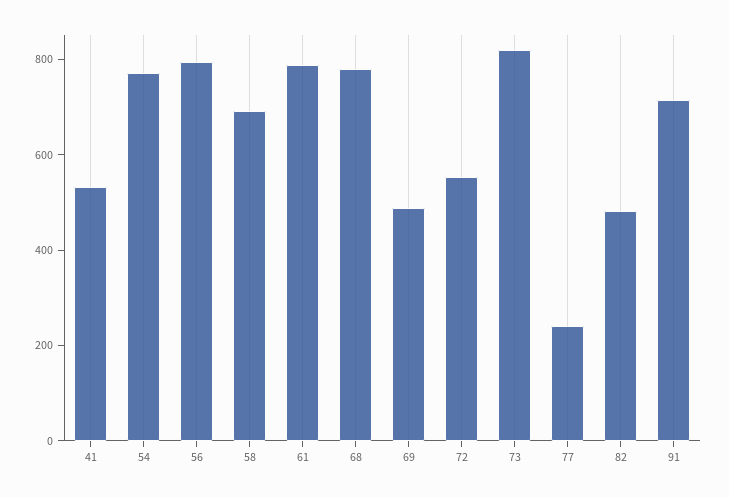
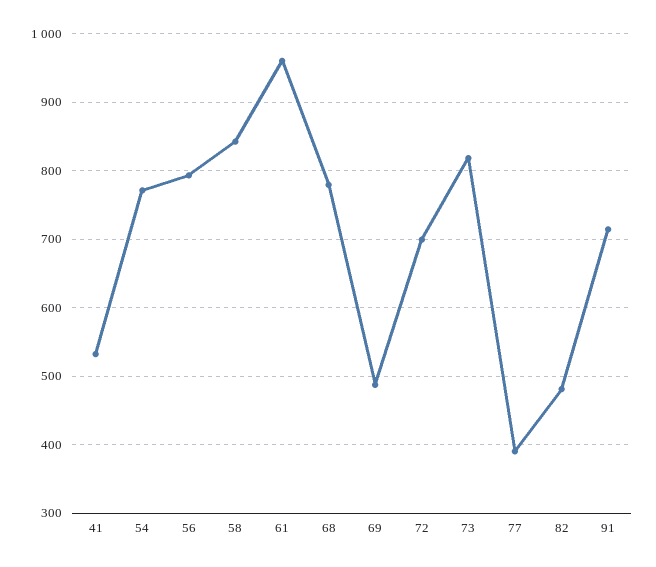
  {
    "41": 530,
    "54": 770,
    "56": 790,
-   "58": 700,
+   "58": 840,
-   "61": 800,
+   "61": 960,
    "68": 780,
    "69": 490,
-   "72": 550,
+   "72": 700,
    "73": 820,
-   "77": 250,
+   "77": 390,
    "82": 480,
    "91": 710
  }

